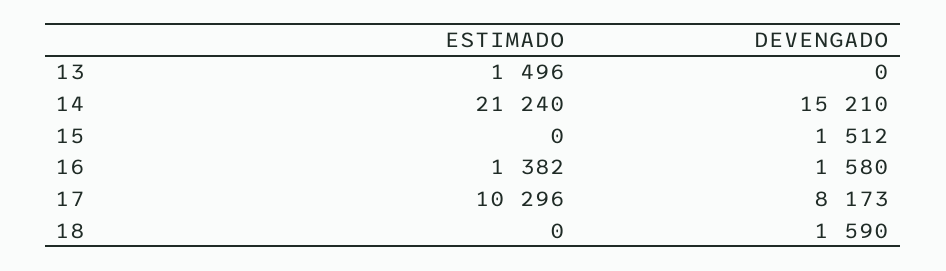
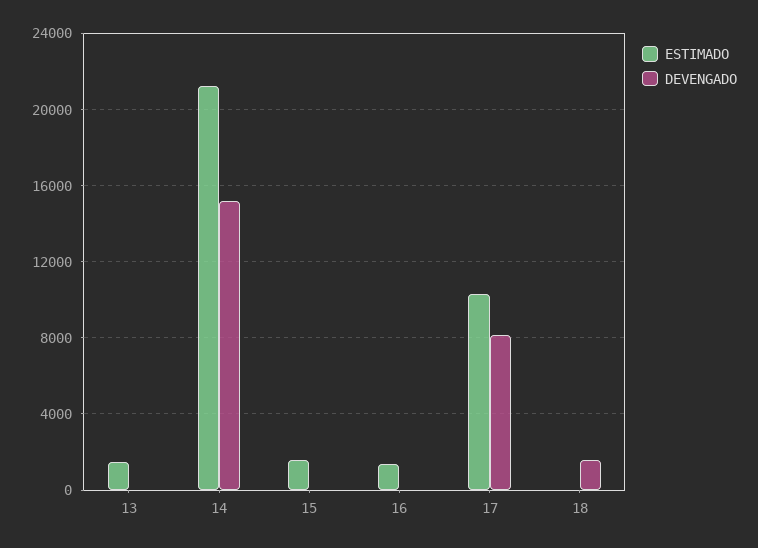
  {
    "ESTIMADO": {
      "13": 1496,
      "14": 21240,
-     "15": 0,
+     "15": 1500,
      "16": 1382,
      "17": 10296,
      "18": 0
    },
    "DEVENGADO": {
      "13": 0,
      "14": 15210,
-     "15": 1512,
+     "15": 0,
-     "16": 1580,
+     "16": 0,
      "17": 8173,
      "18": 1590
    }
  }

